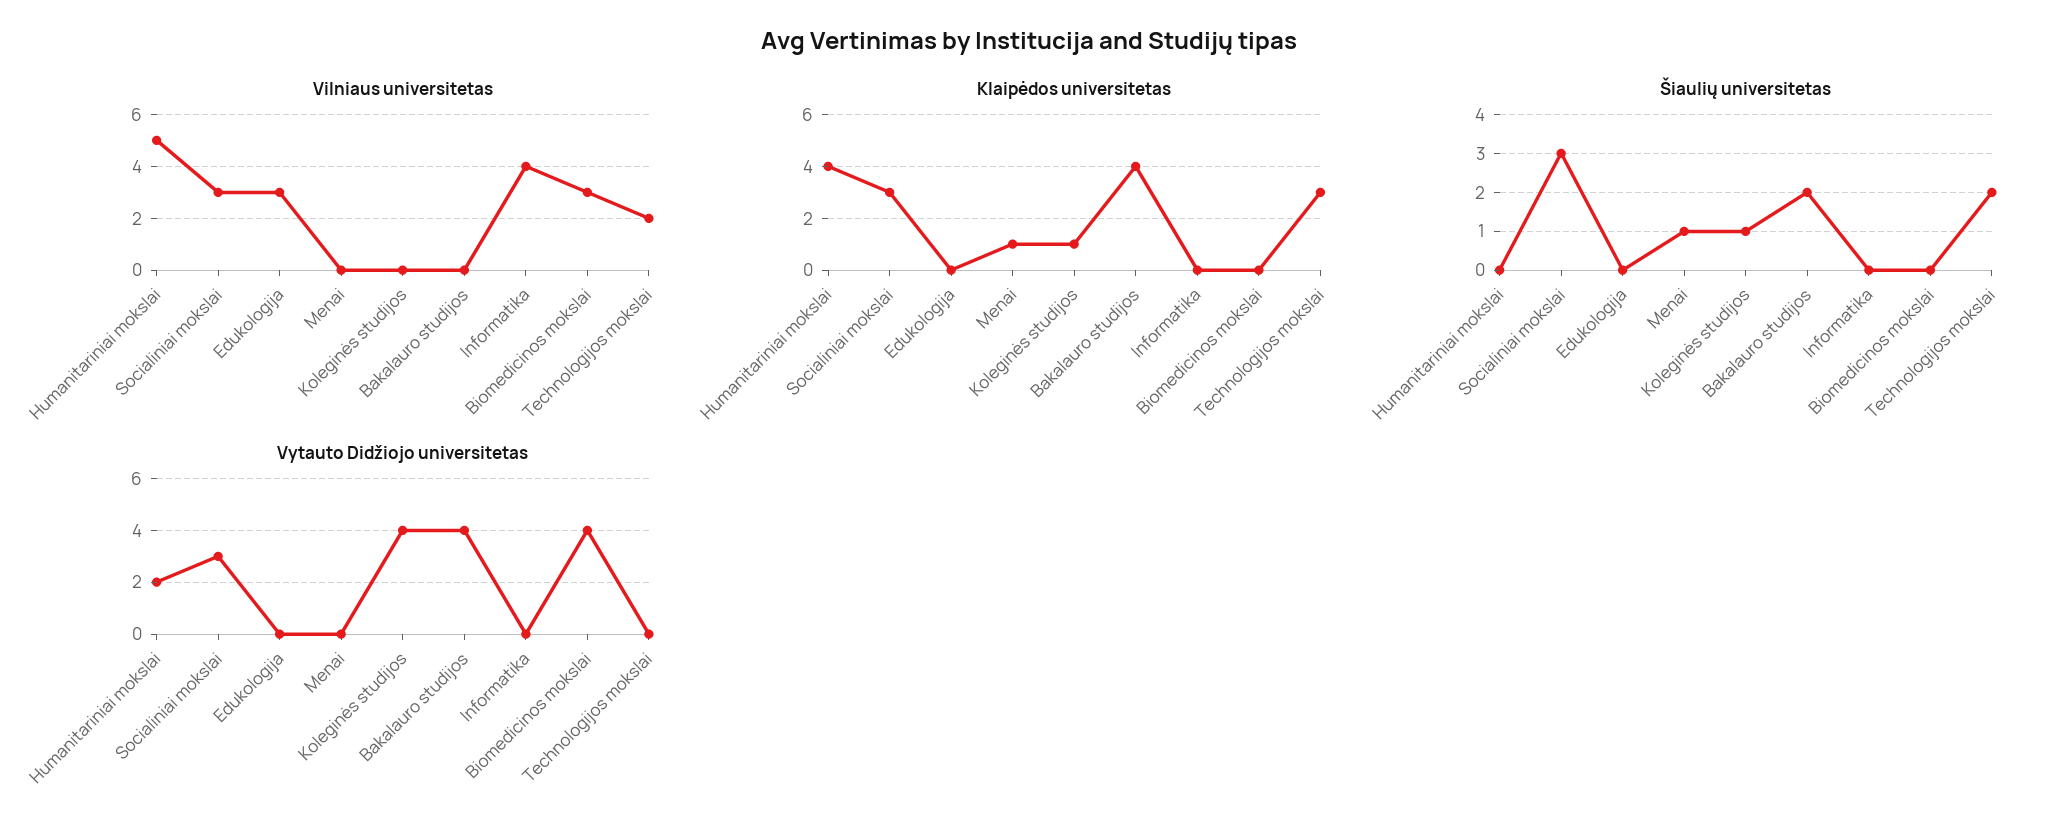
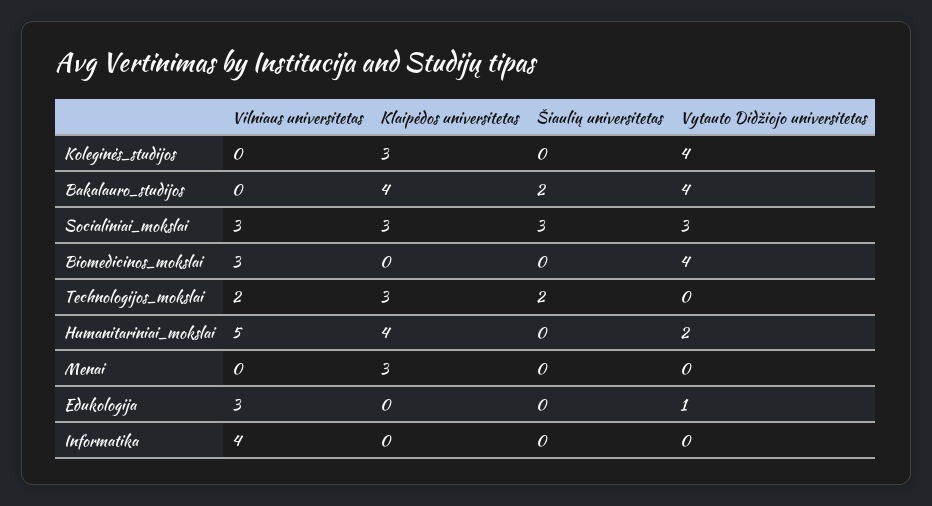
  {
    "Vilniaus universitetas": {
      "Humanitariniai mokslai": 5,
      "Socialiniai mokslai": 3,
      "Edukologija": 3,
      "Menai": 0,
      "Koleginės studijos": 0,
      "Bakalauro studijos": 0,
      "Informatika": 4,
      "Biomedicinos mokslai": 3,
      "Technologijos mokslai": 2
    },
    "Klaipėdos universitetas": {
      "Humanitariniai mokslai": 4,
      "Socialiniai mokslai": 3,
      "Edukologija": 0,
-     "Menai": 1,
+     "Menai": 3,
-     "Koleginės studijos": 1,
+     "Koleginės studijos": 3,
      "Bakalauro studijos": 4,
      "Informatika": 0,
      "Biomedicinos mokslai": 0,
      "Technologijos mokslai": 3
    },
    "Šiaulių universitetas": {
      "Humanitariniai mokslai": 0,
      "Socialiniai mokslai": 3,
      "Edukologija": 0,
-     "Menai": 1,
+     "Menai": 0,
-     "Koleginės studijos": 1,
+     "Koleginės studijos": 0,
      "Bakalauro studijos": 2,
      "Informatika": 0,
      "Biomedicinos mokslai": 0,
      "Technologijos mokslai": 2
    },
    "Vytauto Didžiojo universitetas": {
      "Humanitariniai mokslai": 2,
      "Socialiniai mokslai": 3,
-     "Edukologija": 0,
+     "Edukologija": 1,
      "Menai": 0,
      "Koleginės studijos": 4,
      "Bakalauro studijos": 4,
      "Informatika": 0,
      "Biomedicinos mokslai": 4,
      "Technologijos mokslai": 0
    }
  }

